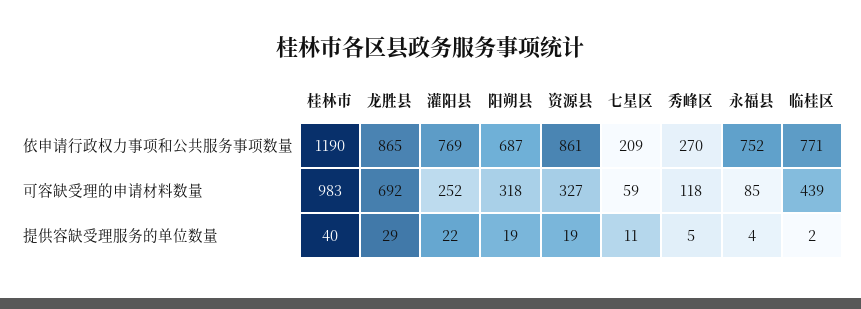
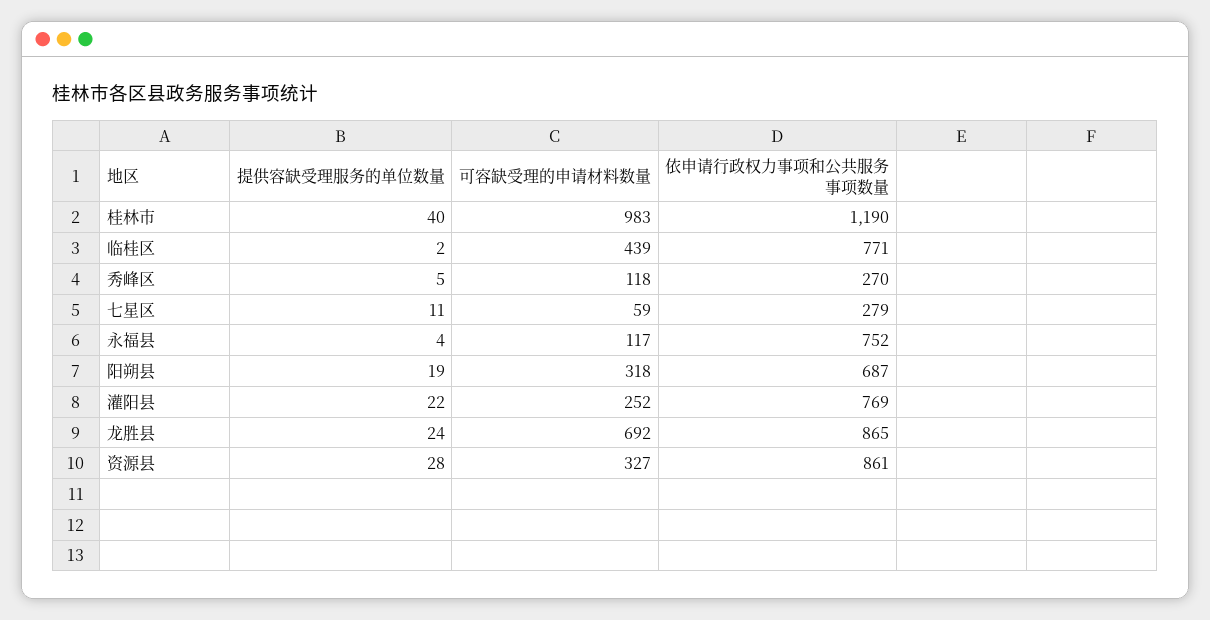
  {
    "桂林市": {
      "依申请行政权力事项和公共服务事项数量": 1190,
      "可容缺受理的申请材料数量": 983,
      "提供容缺受理服务的单位数量": 40
    },
    "龙胜县": {
      "依申请行政权力事项和公共服务事项数量": 865,
      "可容缺受理的申请材料数量": 692,
-     "提供容缺受理服务的单位数量": 29
+     "提供容缺受理服务的单位数量": 24
    },
    "灌阳县": {
      "依申请行政权力事项和公共服务事项数量": 769,
      "可容缺受理的申请材料数量": 252,
      "提供容缺受理服务的单位数量": 22
    },
    "阳朔县": {
      "依申请行政权力事项和公共服务事项数量": 687,
      "可容缺受理的申请材料数量": 318,
      "提供容缺受理服务的单位数量": 19
    },
    "资源县": {
      "依申请行政权力事项和公共服务事项数量": 861,
      "可容缺受理的申请材料数量": 327,
-     "提供容缺受理服务的单位数量": 19
+     "提供容缺受理服务的单位数量": 28
    },
    "七星区": {
-     "依申请行政权力事项和公共服务事项数量": 209,
+     "依申请行政权力事项和公共服务事项数量": 279,
      "可容缺受理的申请材料数量": 59,
      "提供容缺受理服务的单位数量": 11
    },
    "秀峰区": {
      "依申请行政权力事项和公共服务事项数量": 270,
      "可容缺受理的申请材料数量": 118,
      "提供容缺受理服务的单位数量": 5
    },
    "永福县": {
      "依申请行政权力事项和公共服务事项数量": 752,
-     "可容缺受理的申请材料数量": 85,
+     "可容缺受理的申请材料数量": 117,
      "提供容缺受理服务的单位数量": 4
    },
    "临桂区": {
      "依申请行政权力事项和公共服务事项数量": 771,
      "可容缺受理的申请材料数量": 439,
      "提供容缺受理服务的单位数量": 2
    }
  }

